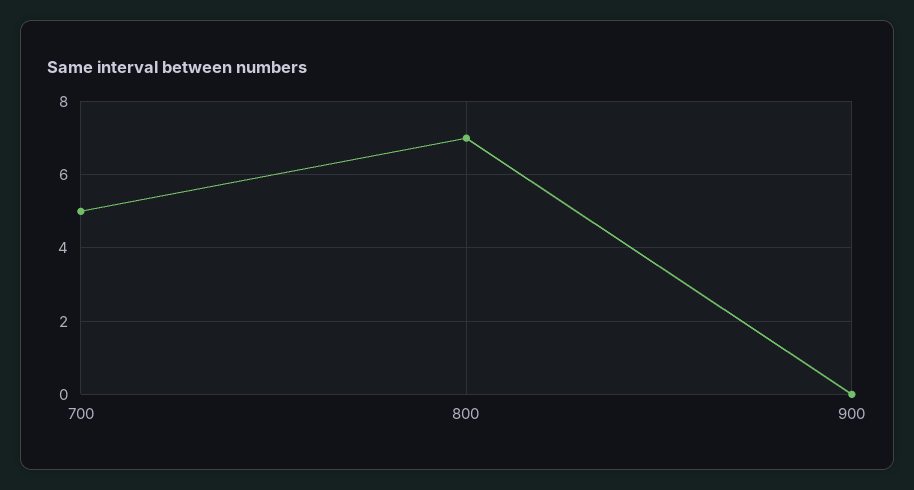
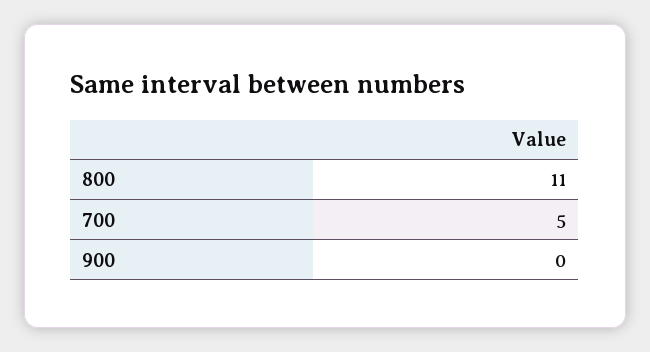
  {
    "700": 5,
-   "800": 7,
+   "800": 11,
    "900": 0
  }

